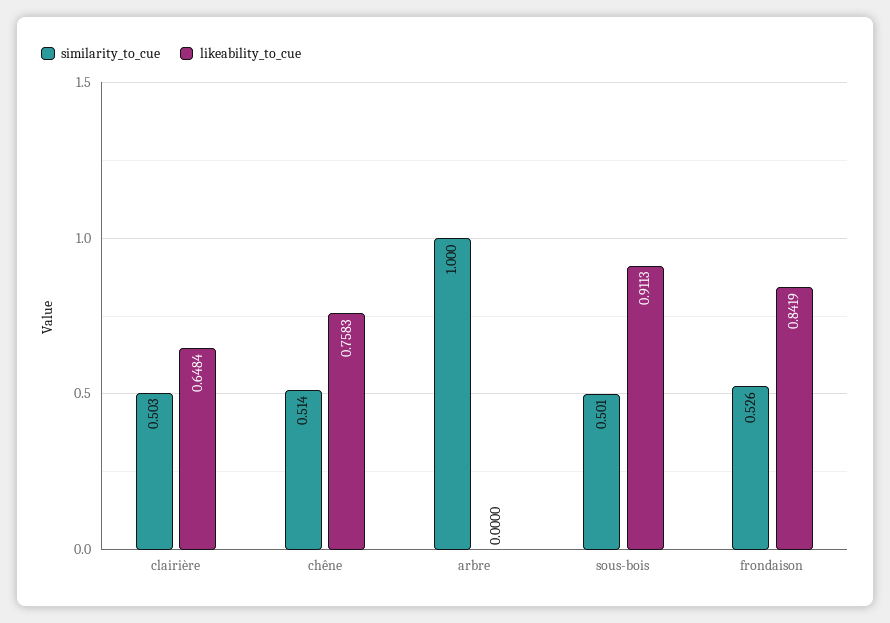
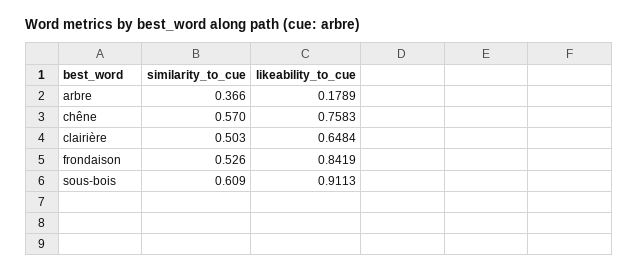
  {
    "similarity_to_cue": {
      "clairière": 0.503,
-     "chêne": 0.514,
+     "chêne": 0.57,
-     "arbre": 1,
+     "arbre": 0.366,
-     "sous-bois": 0.501,
+     "sous-bois": 0.609,
      "frondaison": 0.526
    },
    "likeability_to_cue": {
      "clairière": 0.6484,
      "chêne": 0.7583,
-     "arbre": 0,
+     "arbre": 0.1789,
      "sous-bois": 0.9113,
      "frondaison": 0.8419
    }
  }

